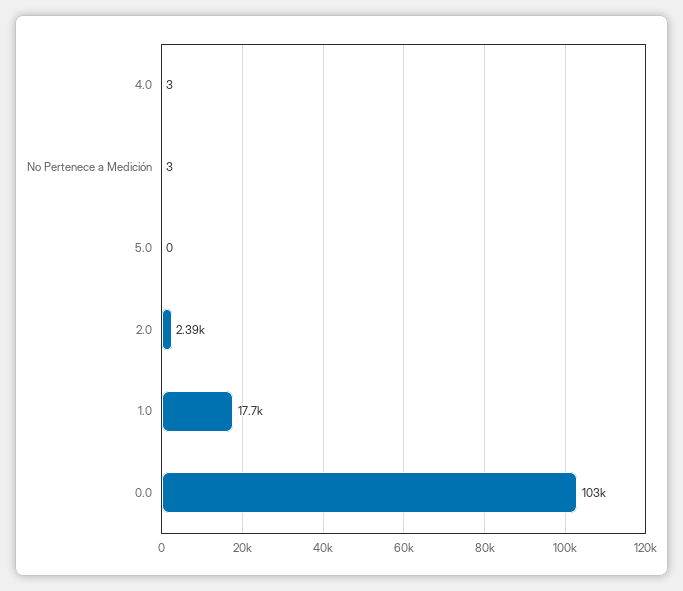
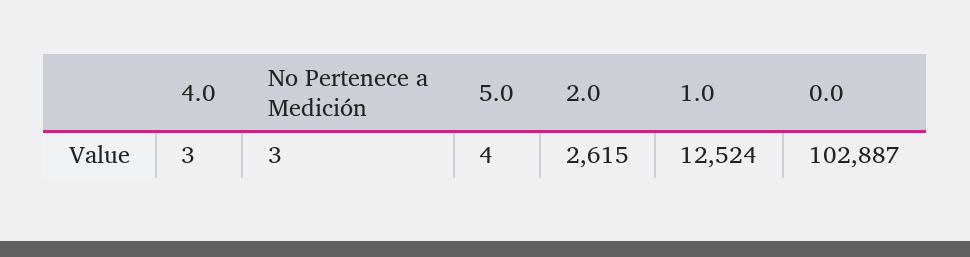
  {
    "4.0": 3,
    "No Pertenece a Medición": 3,
-   "5.0": 0,
+   "5.0": 4,
-   "2.0": 2390,
+   "2.0": 2615,
-   "1.0": 17700,
+   "1.0": 12524,
    "0.0": 102887
  }

